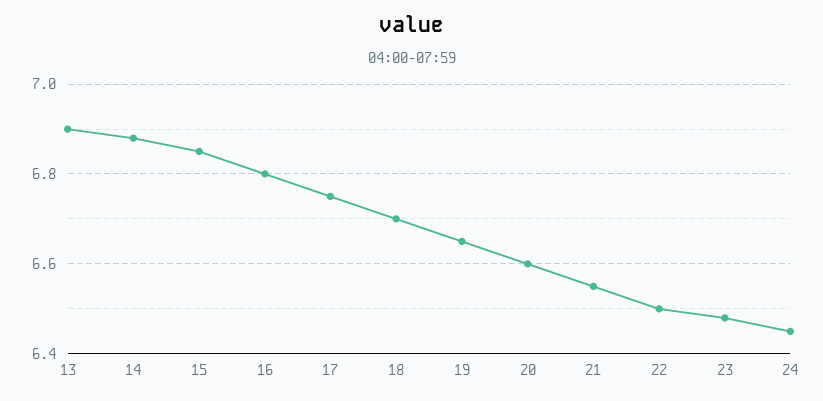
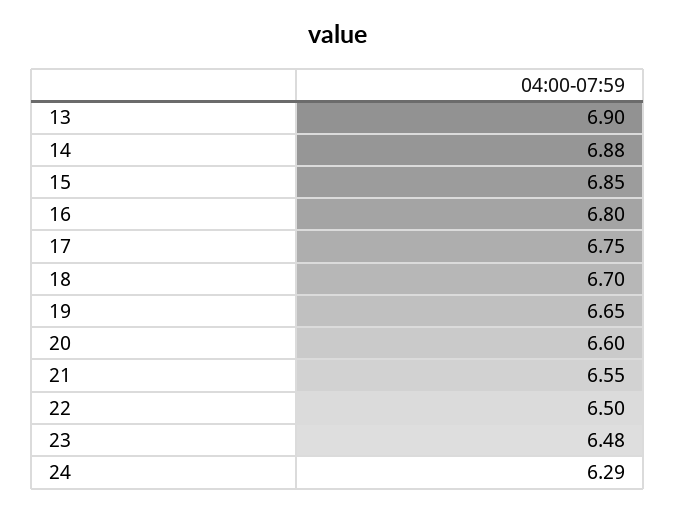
  {
    "13": 6.9,
    "14": 6.88,
    "15": 6.85,
    "16": 6.8,
    "17": 6.75,
    "18": 6.7,
    "19": 6.65,
    "20": 6.6,
    "21": 6.55,
    "22": 6.5,
    "23": 6.48,
-   "24": 6.45
+   "24": 6.29
  }

